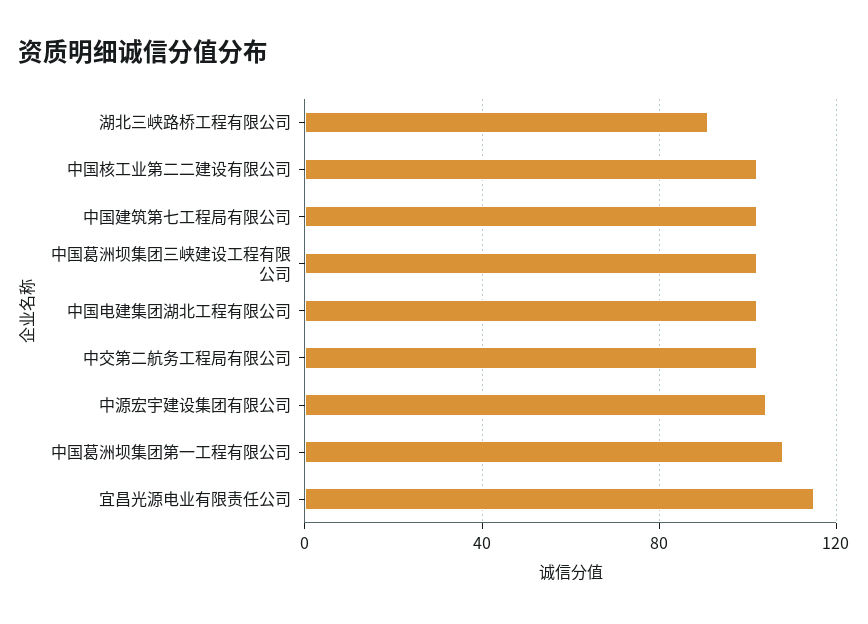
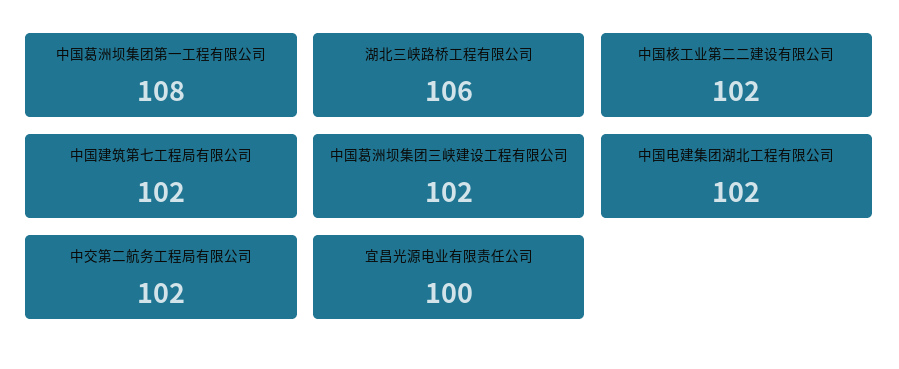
  {
-   "湖北三峡路桥工程有限公司": 90,
+   "湖北三峡路桥工程有限公司": 106,
    "中国核工业第二二建设有限公司": 102,
    "中国建筑第七工程局有限公司": 102,
    "中国葛洲坝集团三峡建设工程有限公司": 102,
    "中国电建集团湖北工程有限公司": 102,
    "中交第二航务工程局有限公司": 102,
-   "中源宏宇建设集团有限公司": 105,
    "中国葛洲坝集团第一工程有限公司": 108,
-   "宜昌光源电业有限责任公司": 115
+   "宜昌光源电业有限责任公司": 100
  }

